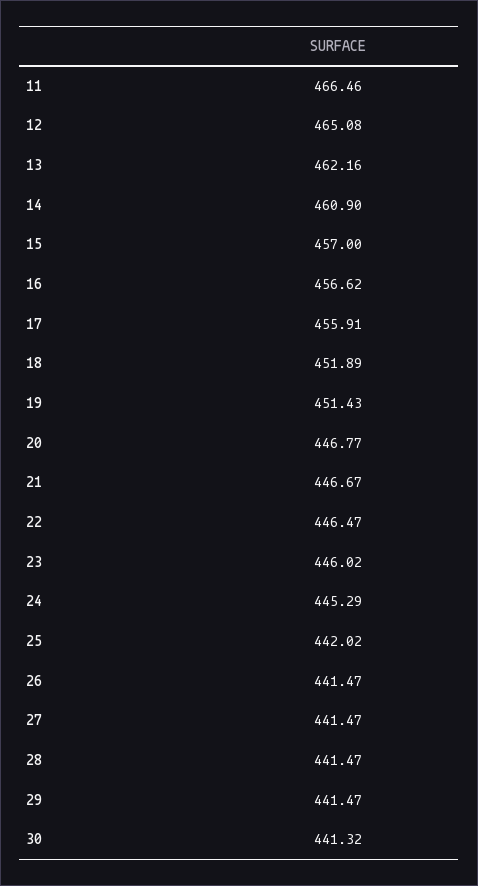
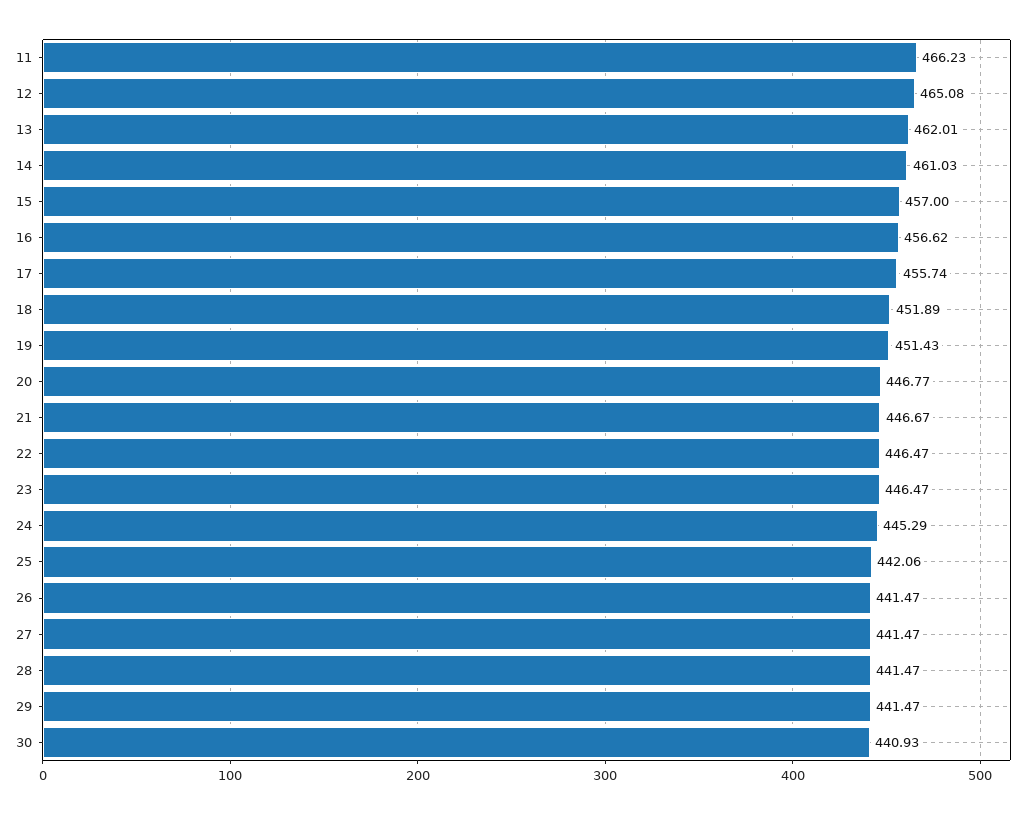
  {
-   "11": 466.46,
+   "11": 466.23,
    "12": 465.08,
-   "13": 462.16,
+   "13": 462.01,
-   "14": 460.9,
+   "14": 461.03,
    "15": 457,
    "16": 456.62,
-   "17": 455.91,
+   "17": 455.74,
    "18": 451.89,
    "19": 451.43,
    "20": 446.77,
    "21": 446.67,
    "22": 446.47,
-   "23": 446.02,
+   "23": 446.47,
    "24": 445.29,
-   "25": 442.02,
+   "25": 442.06,
    "26": 441.47,
    "27": 441.47,
    "28": 441.47,
    "29": 441.47,
-   "30": 441.32
+   "30": 440.93
  }

